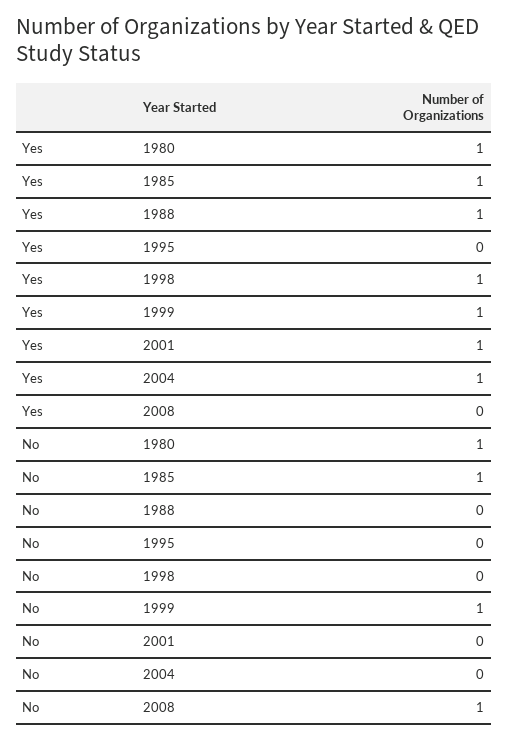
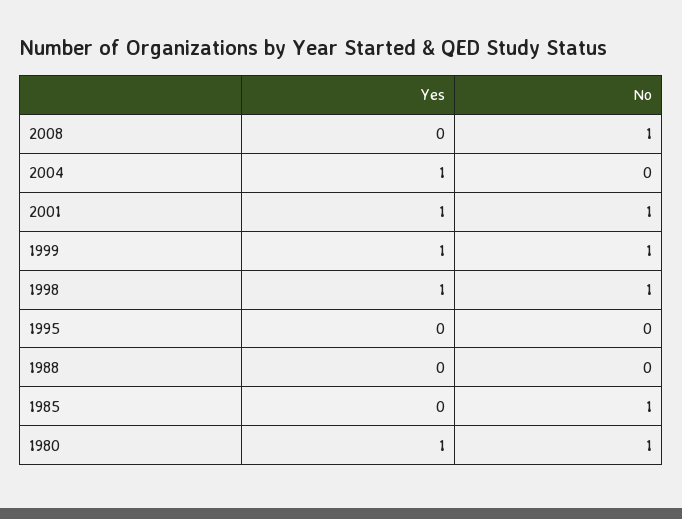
  {
    "Yes": {
      "1980": 1,
-     "1985": 1,
+     "1985": 0,
-     "1988": 1,
+     "1988": 0,
      "1995": 0,
      "1998": 1,
      "1999": 1,
      "2001": 1,
      "2004": 1,
      "2008": 0
    },
    "No": {
      "1980": 1,
      "1985": 1,
      "1988": 0,
      "1995": 0,
-     "1998": 0,
+     "1998": 1,
      "1999": 1,
-     "2001": 0,
+     "2001": 1,
      "2004": 0,
      "2008": 1
    }
  }

